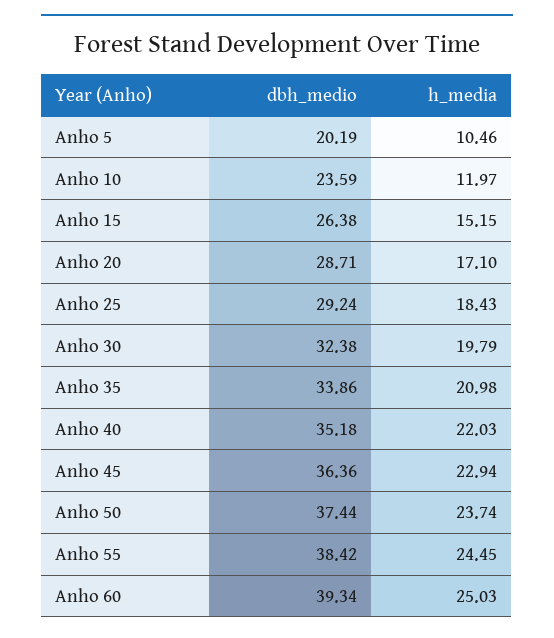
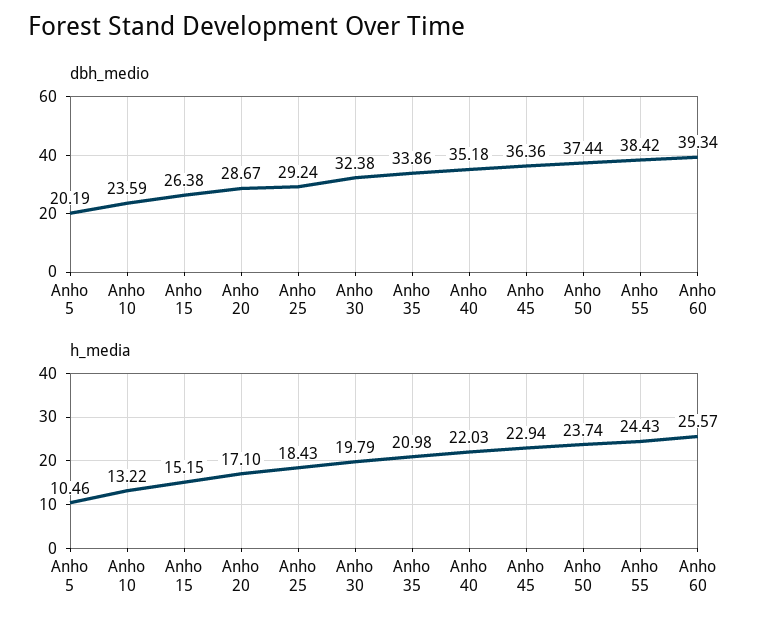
  {
    "dbh_medio": {
      "Anho 5": 20.19,
      "Anho 10": 23.59,
      "Anho 15": 26.38,
-     "Anho 20": 28.71,
+     "Anho 20": 28.67,
      "Anho 25": 29.24,
      "Anho 30": 32.38,
      "Anho 35": 33.86,
      "Anho 40": 35.18,
      "Anho 45": 36.36,
      "Anho 50": 37.44,
      "Anho 55": 38.42,
      "Anho 60": 39.34
    },
    "h_media": {
      "Anho 5": 10.46,
-     "Anho 10": 11.97,
+     "Anho 10": 13.22,
      "Anho 15": 15.15,
      "Anho 20": 17.1,
      "Anho 25": 18.43,
      "Anho 30": 19.79,
      "Anho 35": 20.98,
      "Anho 40": 22.03,
      "Anho 45": 22.94,
      "Anho 50": 23.74,
-     "Anho 55": 24.45,
+     "Anho 55": 24.43,
-     "Anho 60": 25.03
+     "Anho 60": 25.57
    }
  }

